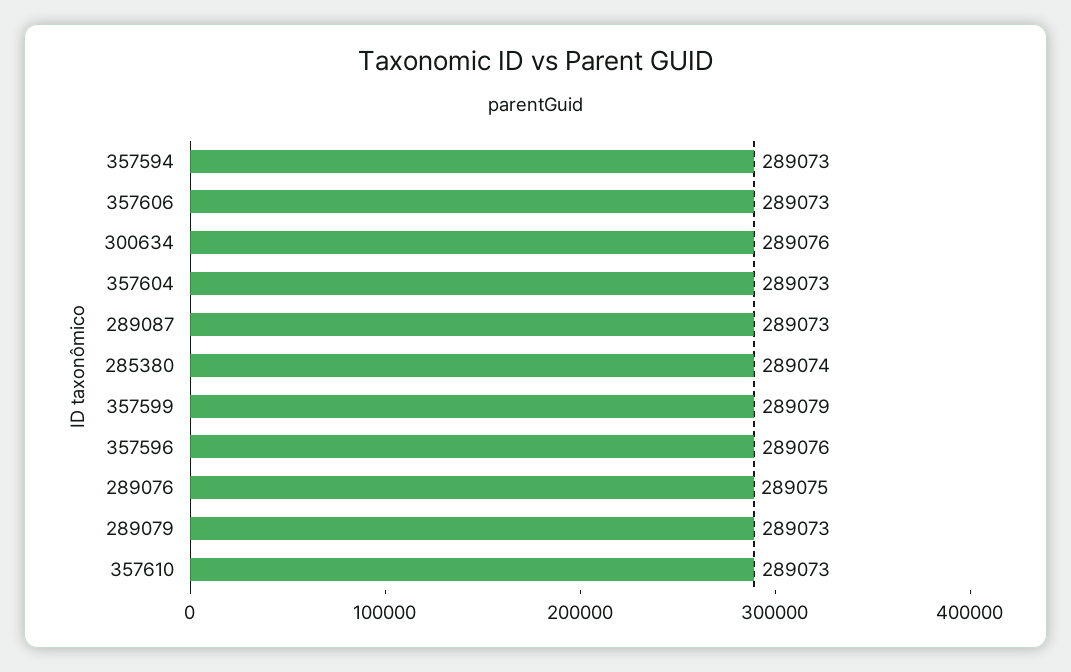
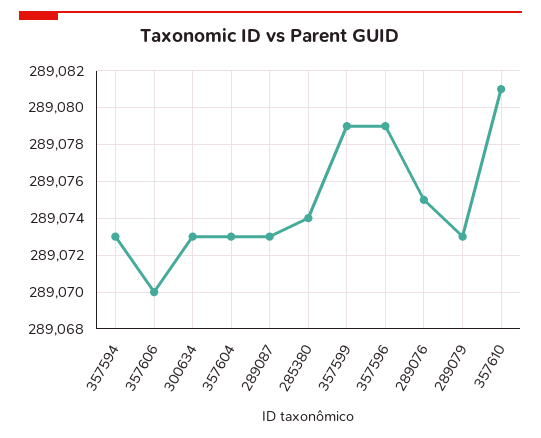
  {
    "357594": 289073,
-   "357606": 289073,
+   "357606": 289070,
-   "300634": 289076,
+   "300634": 289073,
    "357604": 289073,
    "289087": 289073,
    "285380": 289074,
    "357599": 289079,
-   "357596": 289076,
+   "357596": 289079,
    "289076": 289075,
    "289079": 289073,
-   "357610": 289073
+   "357610": 289081
  }

